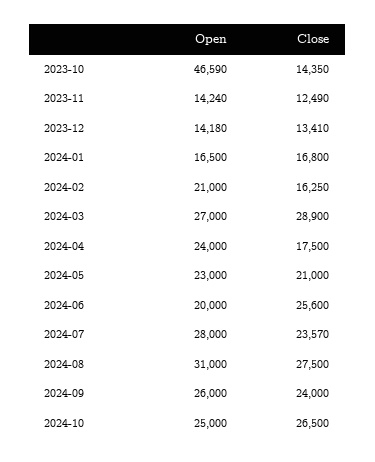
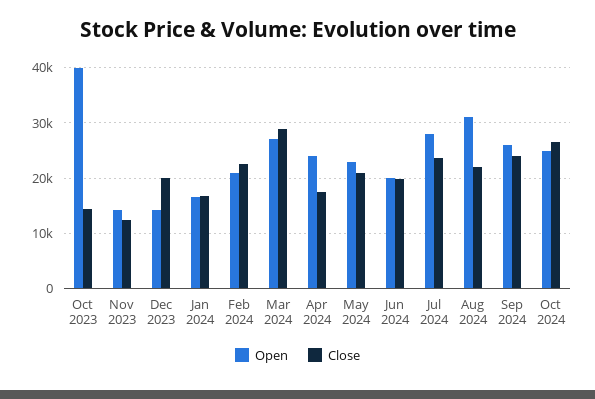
  {
    "Open": {
-     "2023-10": 46590,
+     "2023-10": 40000,
      "2023-11": 14240,
      "2023-12": 14180,
      "2024-01": 16500,
      "2024-02": 21000,
      "2024-03": 27000,
      "2024-04": 24000,
      "2024-05": 23000,
      "2024-06": 20000,
      "2024-07": 28000,
      "2024-08": 31000,
      "2024-09": 26000,
      "2024-10": 25000
    },
    "Close": {
      "2023-10": 14350,
      "2023-11": 12490,
-     "2023-12": 13410,
+     "2023-12": 20000,
      "2024-01": 16800,
-     "2024-02": 16250,
+     "2024-02": 22000,
      "2024-03": 28900,
      "2024-04": 17500,
      "2024-05": 21000,
-     "2024-06": 25600,
+     "2024-06": 20000,
      "2024-07": 23570,
-     "2024-08": 27500,
+     "2024-08": 22000,
      "2024-09": 24000,
      "2024-10": 26500
    }
  }

